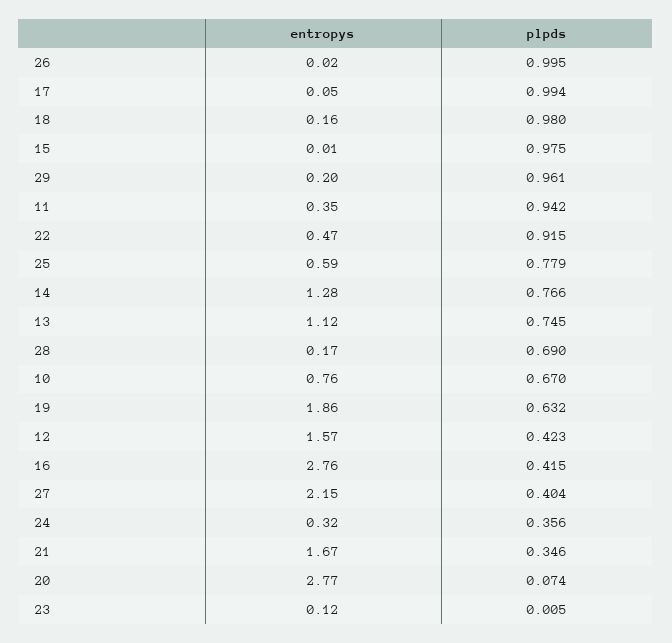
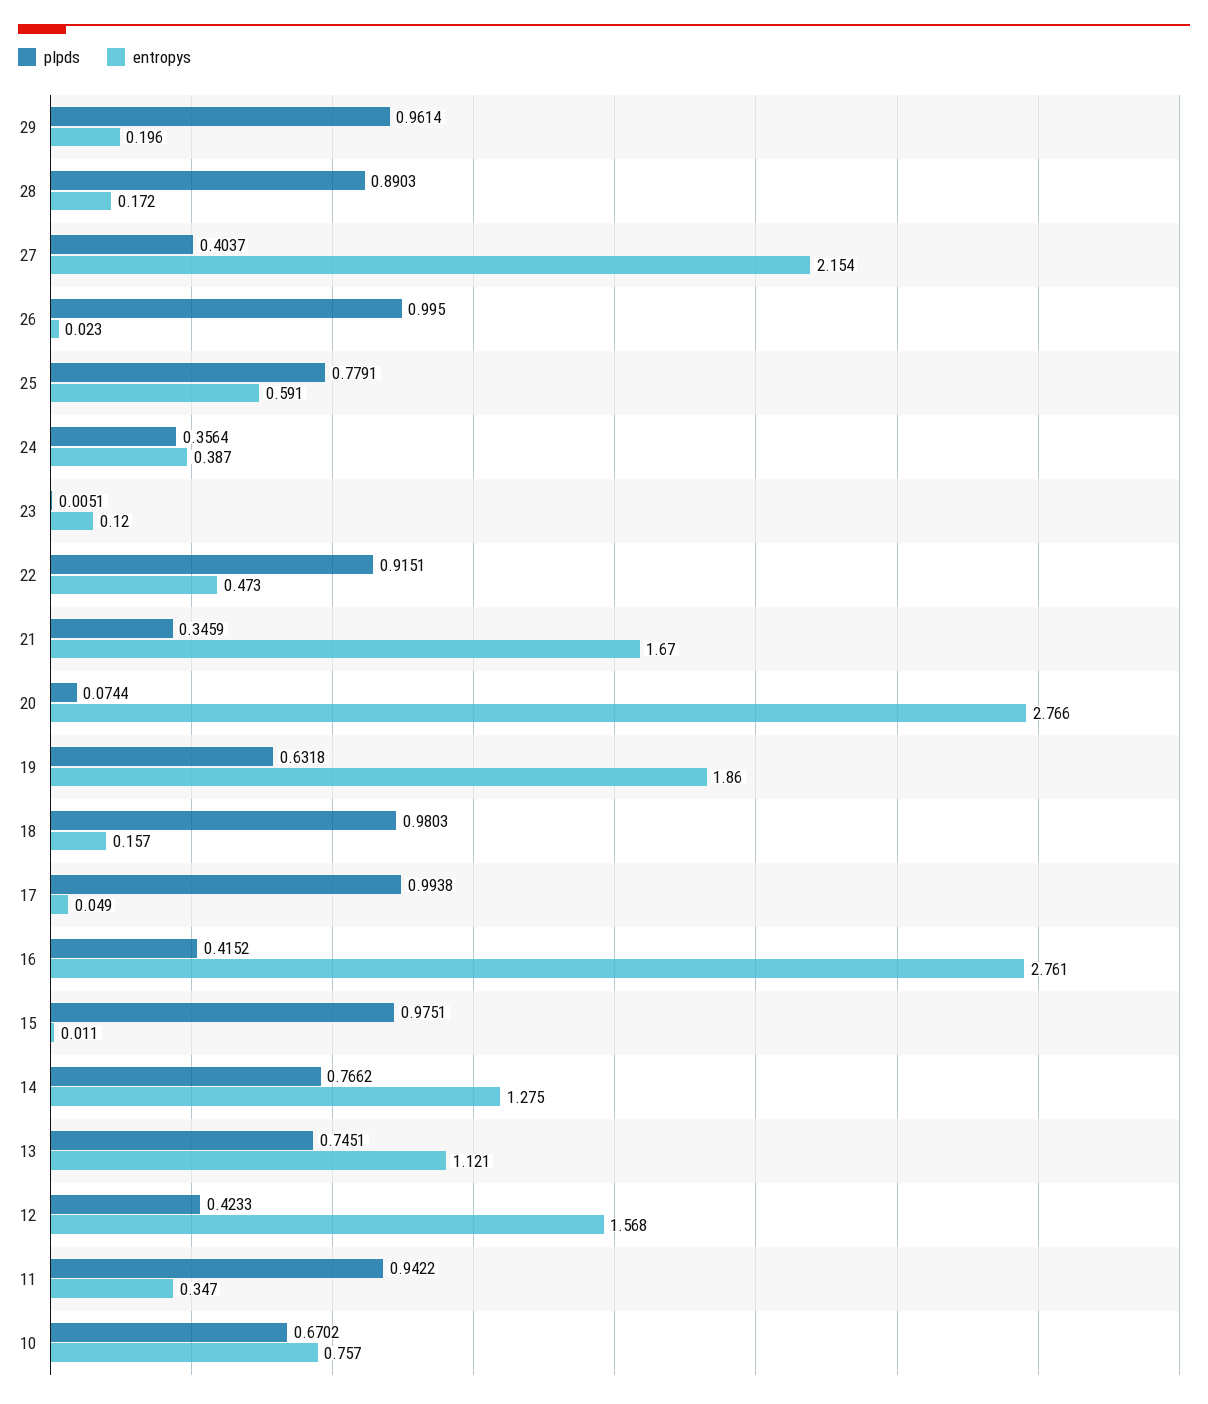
  {
    "entropys": {
      "26": 0.023,
      "17": 0.049,
      "18": 0.157,
      "15": 0.011,
      "29": 0.196,
      "11": 0.347,
      "22": 0.473,
      "25": 0.591,
      "14": 1.275,
      "13": 1.121,
      "28": 0.172,
      "10": 0.757,
      "19": 1.86,
      "12": 1.568,
      "16": 2.761,
      "27": 2.154,
-     "24": 0.32,
+     "24": 0.387,
      "21": 1.67,
      "20": 2.766,
      "23": 0.12
    },
    "plpds": {
      "26": 0.995,
      "17": 0.9938,
      "18": 0.9803,
      "15": 0.9751,
      "29": 0.9614,
      "11": 0.9422,
      "22": 0.9151,
      "25": 0.7791,
      "14": 0.7662,
      "13": 0.7451,
-     "28": 0.69,
+     "28": 0.8903,
      "10": 0.6702,
      "19": 0.6318,
      "12": 0.4233,
      "16": 0.4152,
      "27": 0.4037,
      "24": 0.3564,
      "21": 0.3459,
      "20": 0.0744,
      "23": 0.0051
    }
  }

